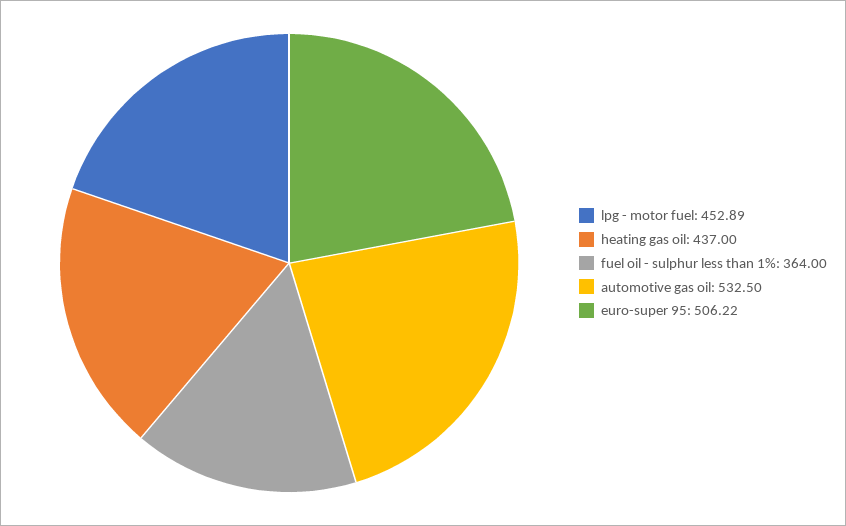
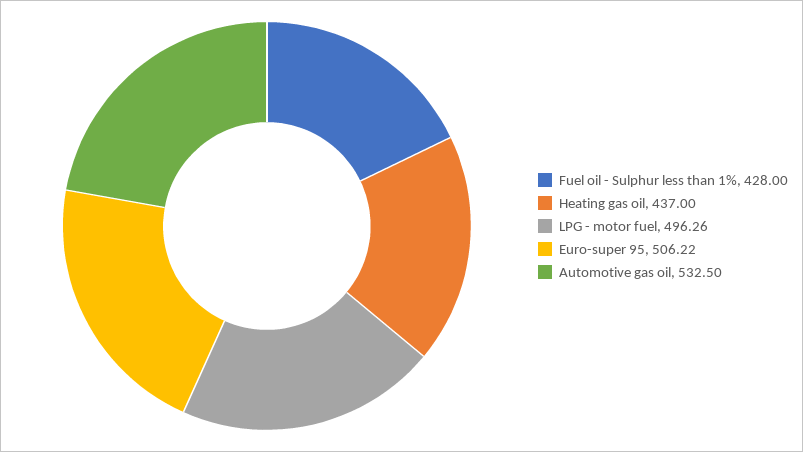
  {
-   "lpg - motor fuel": 452.89,
+   "lpg - motor fuel": 496.26,
    "heating gas oil": 437,
-   "fuel oil - sulphur less than 1%": 364,
+   "fuel oil - sulphur less than 1%": 428,
    "automotive gas oil": 532.5,
    "euro-super 95": 506.22
  }

